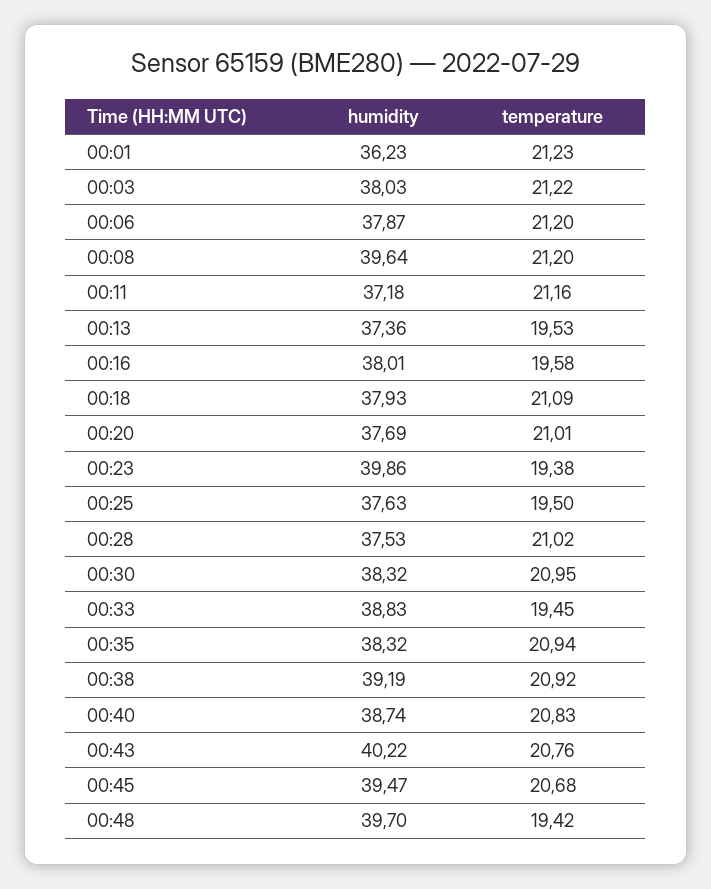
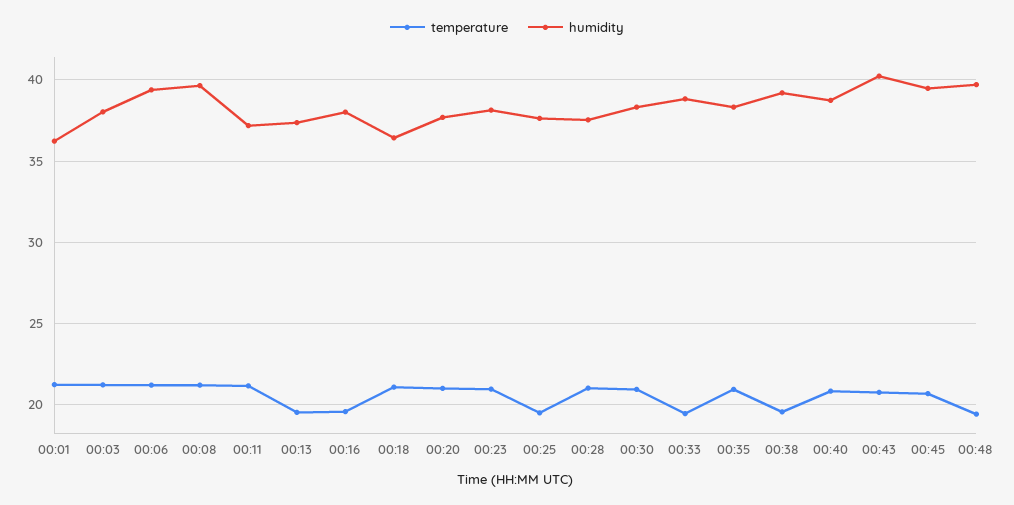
  {
    "humidity": {
      "00:01": 36.23,
      "00:03": 38.03,
-     "00:06": 37.87,
+     "00:06": 39.5,
      "00:08": 39.64,
      "00:11": 37.18,
      "00:13": 37.36,
      "00:16": 38.01,
-     "00:18": 37.93,
+     "00:18": 36.5,
      "00:20": 37.69,
-     "00:23": 39.86,
+     "00:23": 38,
      "00:25": 37.63,
      "00:28": 37.53,
      "00:30": 38.32,
      "00:33": 38.83,
      "00:35": 38.32,
      "00:38": 39.19,
      "00:40": 38.74,
      "00:43": 40.22,
      "00:45": 39.47,
      "00:48": 39.7
    },
    "temperature": {
      "00:01": 21.23,
      "00:03": 21.22,
      "00:06": 21.2,
      "00:08": 21.2,
      "00:11": 21.16,
      "00:13": 19.53,
      "00:16": 19.58,
      "00:18": 21.09,
      "00:20": 21.01,
-     "00:23": 19.38,
+     "00:23": 21,
      "00:25": 19.5,
      "00:28": 21.02,
      "00:30": 20.95,
      "00:33": 19.45,
      "00:35": 20.94,
-     "00:38": 20.92,
+     "00:38": 19.5,
      "00:40": 20.83,
      "00:43": 20.76,
      "00:45": 20.68,
      "00:48": 19.42
    }
  }

